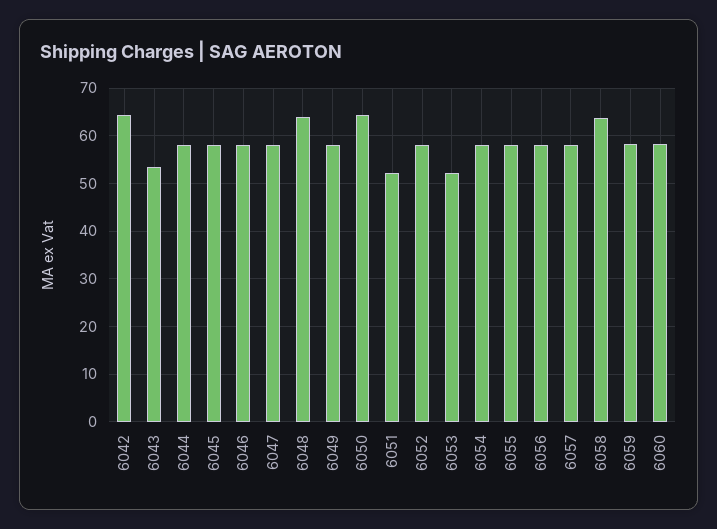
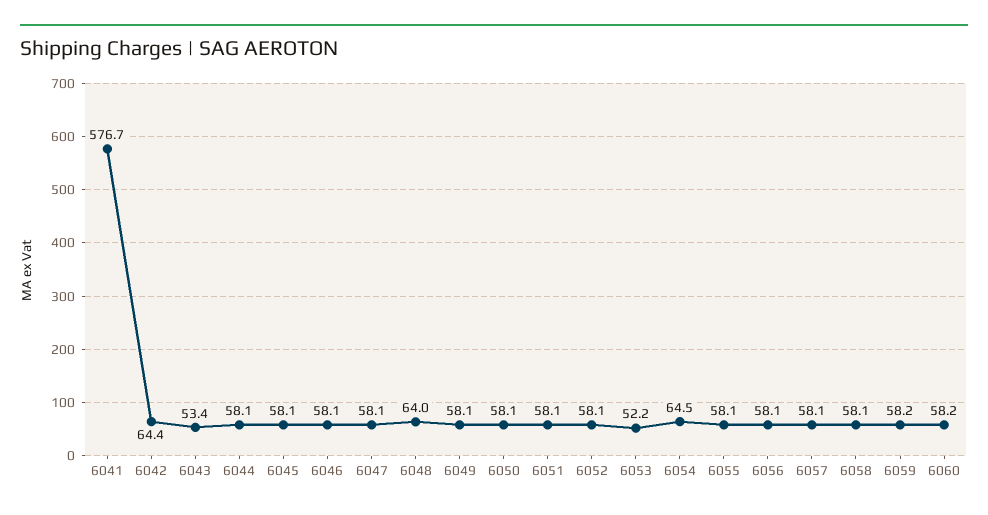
  {
    "6042": 64.4,
    "6043": 53.4,
    "6044": 58.1,
    "6045": 58.1,
    "6046": 58.1,
    "6047": 58.1,
    "6048": 64,
    "6049": 58.1,
-   "6050": 64,
+   "6050": 58.1,
-   "6051": 52,
+   "6051": 58.1,
    "6052": 58.1,
    "6053": 52.2,
-   "6054": 58,
+   "6054": 64.5,
    "6055": 58.1,
    "6056": 58.1,
    "6057": 58.1,
-   "6058": 64,
+   "6058": 58.1,
    "6059": 58.2,
-   "6060": 58.2
+   "6060": 58.2,
+   "6041": 576.7
  }

